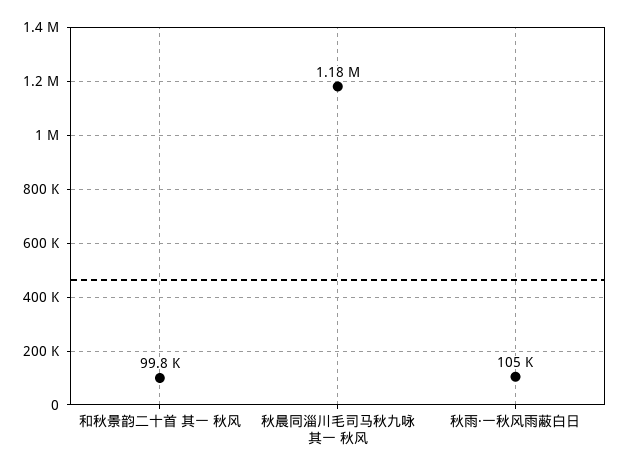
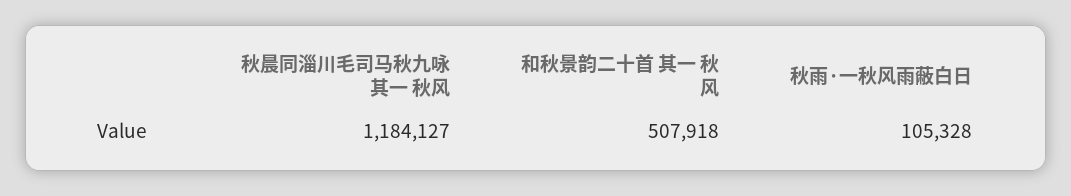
  {
-   "和秋景韵二十首 其一 秋风": 99800,
+   "和秋景韵二十首 其一 秋风": 507918,
    "秋晨同淄川毛司马秋九咏 其一 秋风": 1184127,
    "秋雨·一秋风雨蔽白日": 105328
  }

